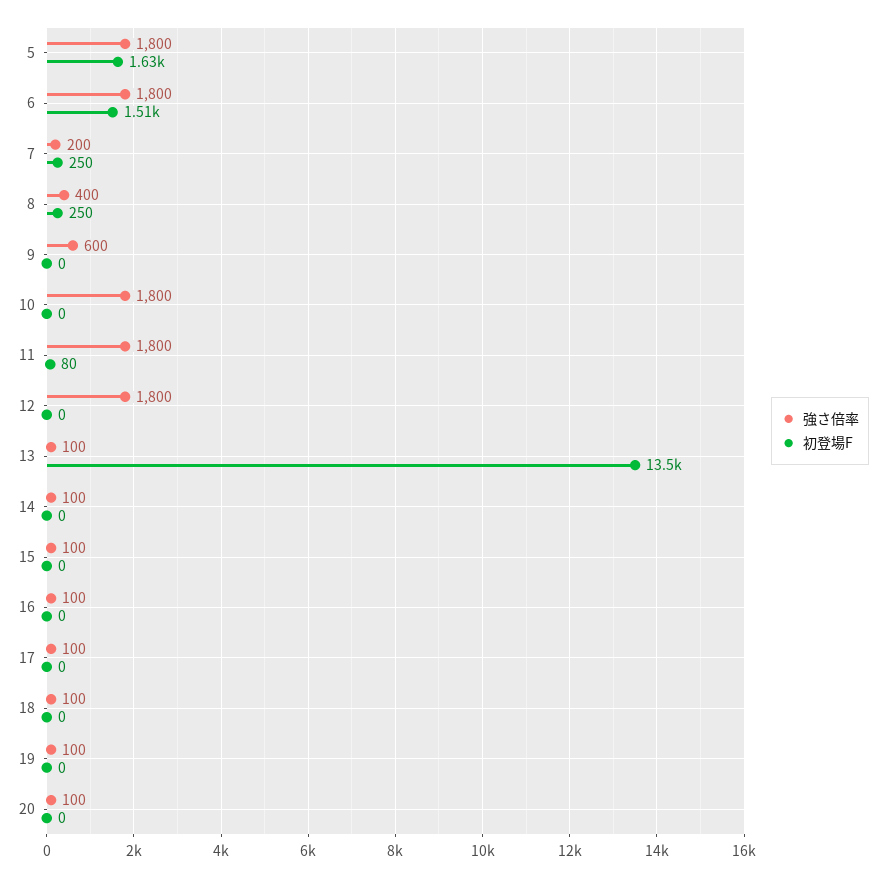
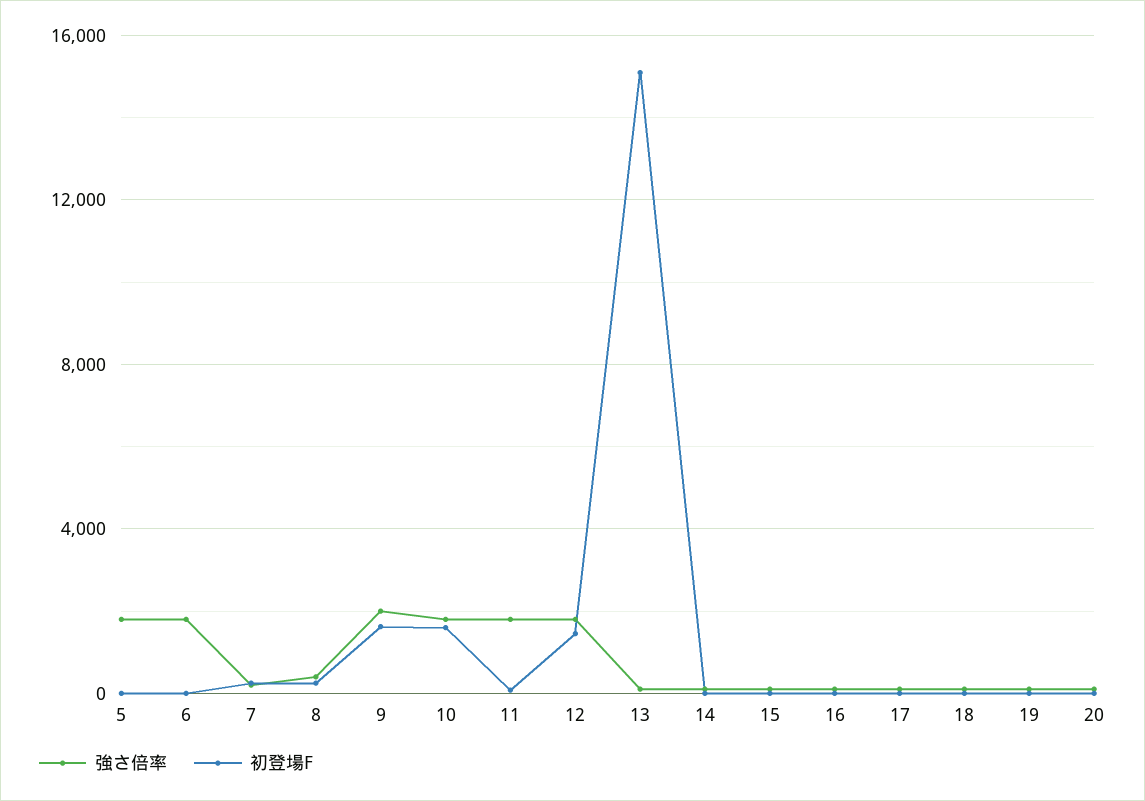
  {
    "強さ倍率": {
      "5": 1800,
      "6": 1800,
      "7": 200,
      "8": 400,
-     "9": 600,
+     "9": 2000,
      "10": 1800,
      "11": 1800,
      "12": 1800,
      "13": 100,
      "14": 100,
      "15": 100,
      "16": 100,
      "17": 100,
      "18": 100,
      "19": 100,
      "20": 100
    },
    "初登場F": {
-     "5": 1630,
+     "5": 0,
-     "6": 1510,
+     "6": 0,
      "7": 250,
      "8": 250,
-     "9": 0,
+     "9": 1500,
-     "10": 0,
+     "10": 1500,
      "11": 80,
-     "12": 0,
+     "12": 1500,
-     "13": 13500,
+     "13": 15000,
      "14": 0,
      "15": 0,
      "16": 0,
      "17": 0,
      "18": 0,
      "19": 0,
      "20": 0
    }
  }

